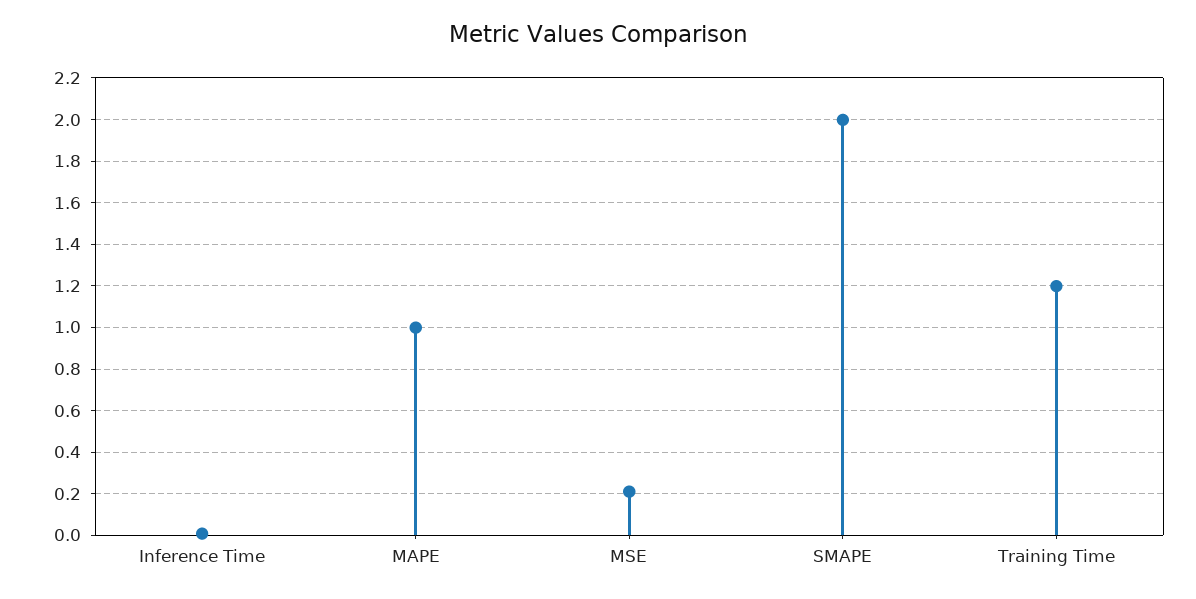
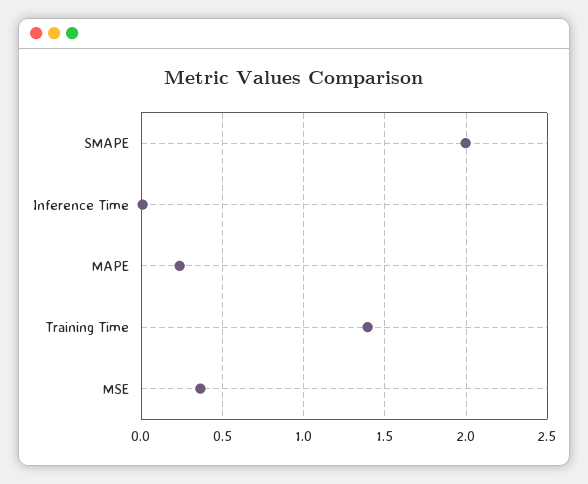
  {
    "Inference Time": 0,
-   "MAPE": 1,
+   "MAPE": 0.25,
-   "MSE": 0.2,
+   "MSE": 0.35,
    "SMAPE": 2,
-   "Training Time": 1.2
+   "Training Time": 1.4
  }

